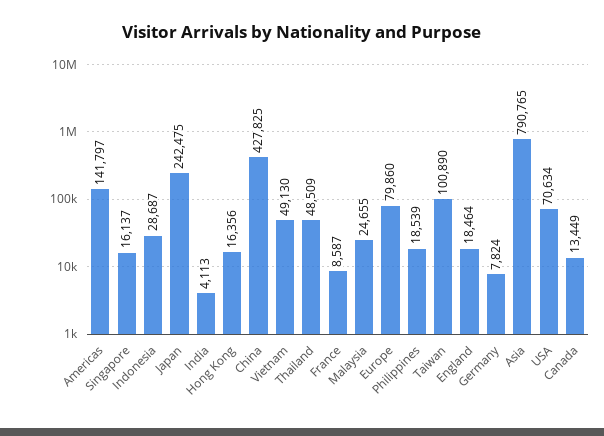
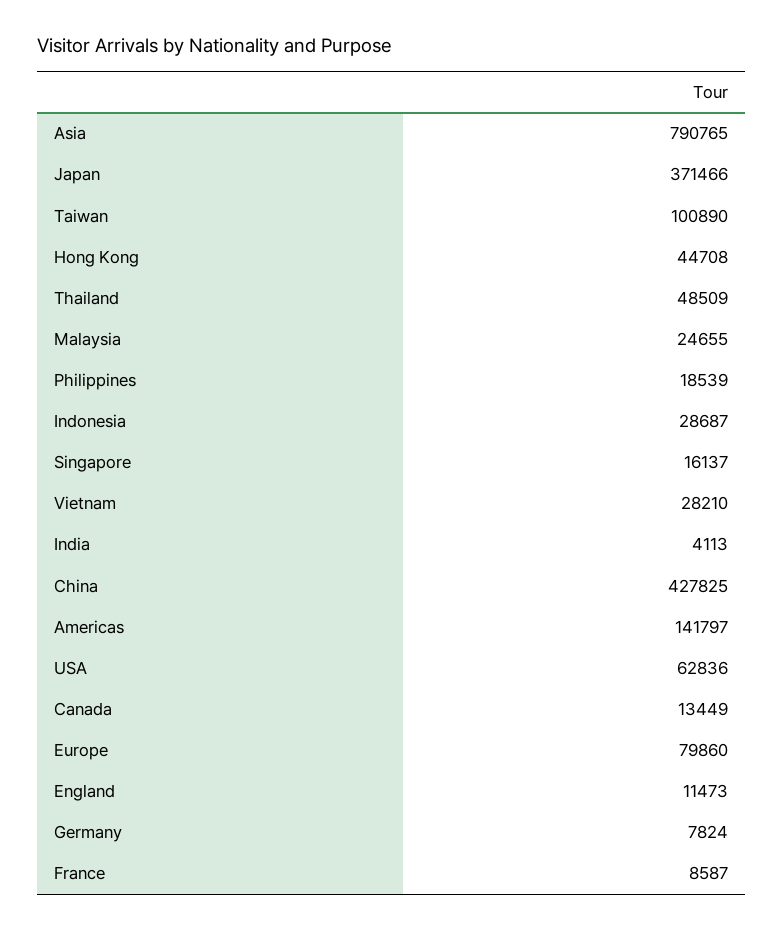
  {
    "Americas": 141797,
    "Singapore": 16137,
    "Indonesia": 28687,
-   "Japan": 242475,
+   "Japan": 371466,
    "India": 4113,
-   "Hong Kong": 16356,
+   "Hong Kong": 44708,
    "China": 427825,
-   "Vietnam": 49130,
+   "Vietnam": 28210,
    "Thailand": 48509,
    "France": 8587,
    "Malaysia": 24655,
    "Europe": 79860,
    "Philippines": 18539,
    "Taiwan": 100890,
-   "England": 18464,
+   "England": 11473,
    "Germany": 7824,
    "Asia": 790765,
-   "USA": 70634,
+   "USA": 62836,
    "Canada": 13449
  }

